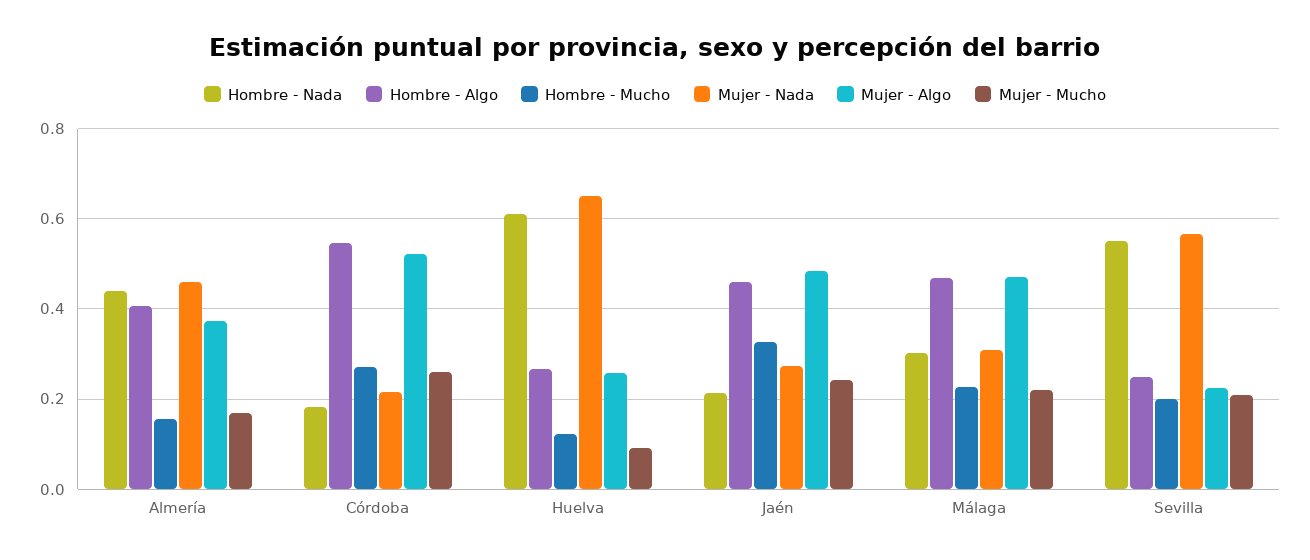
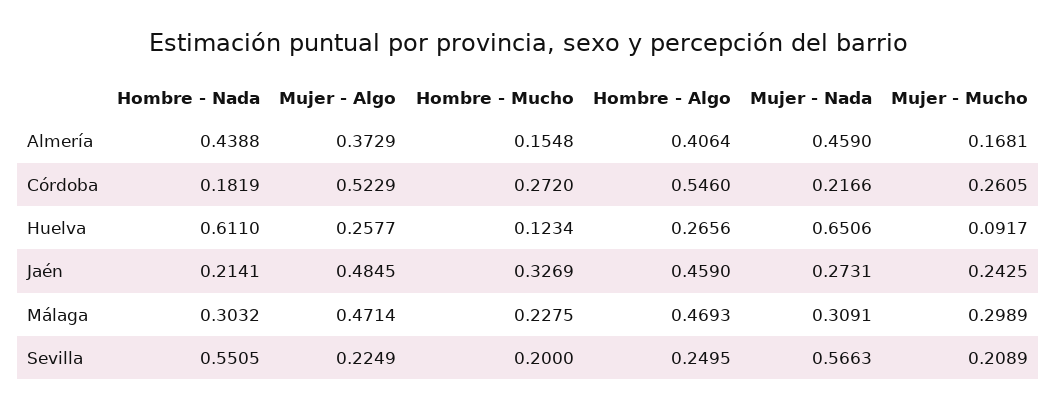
  {
    "Hombre - Nada": {
      "Almería": 0.4388,
      "Córdoba": 0.1819,
      "Huelva": 0.611,
      "Jaén": 0.2141,
      "Málaga": 0.3032,
      "Sevilla": 0.5505
    },
    "Hombre - Algo": {
      "Almería": 0.4064,
      "Córdoba": 0.546,
      "Huelva": 0.2656,
      "Jaén": 0.459,
      "Málaga": 0.4693,
      "Sevilla": 0.2495
    },
    "Hombre - Mucho": {
      "Almería": 0.1548,
      "Córdoba": 0.272,
      "Huelva": 0.1234,
      "Jaén": 0.3269,
      "Málaga": 0.2275,
      "Sevilla": 0.2
    },
    "Mujer - Nada": {
      "Almería": 0.459,
      "Córdoba": 0.2166,
      "Huelva": 0.6506,
      "Jaén": 0.2731,
      "Málaga": 0.3091,
      "Sevilla": 0.5663
    },
    "Mujer - Algo": {
      "Almería": 0.3729,
      "Córdoba": 0.5229,
      "Huelva": 0.2577,
      "Jaén": 0.4845,
      "Málaga": 0.4714,
      "Sevilla": 0.2249
    },
    "Mujer - Mucho": {
      "Almería": 0.1681,
      "Córdoba": 0.2605,
      "Huelva": 0.0917,
      "Jaén": 0.2425,
-     "Málaga": 0.22,
+     "Málaga": 0.2989,
      "Sevilla": 0.2089
    }
  }

